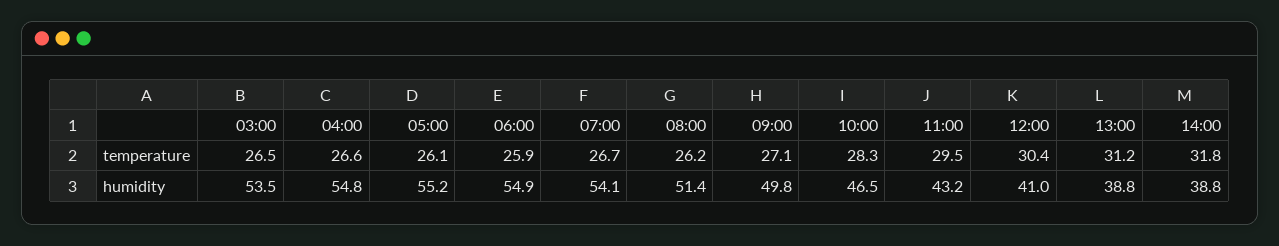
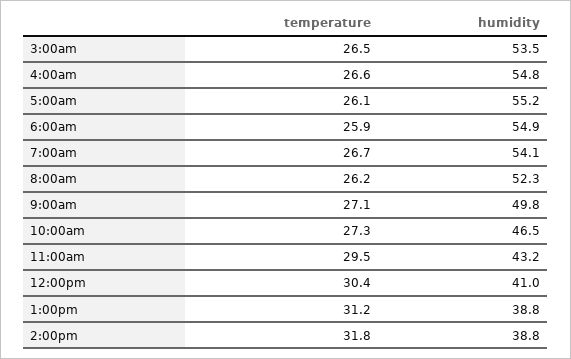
  {
    "03:00": {
      "temperature": 26.5,
      "humidity": 53.5
    },
    "04:00": {
      "temperature": 26.6,
      "humidity": 54.8
    },
    "05:00": {
      "temperature": 26.1,
      "humidity": 55.2
    },
    "06:00": {
      "temperature": 25.9,
      "humidity": 54.9
    },
    "07:00": {
      "temperature": 26.7,
      "humidity": 54.1
    },
    "08:00": {
      "temperature": 26.2,
-     "humidity": 51.4
+     "humidity": 52.3
    },
    "09:00": {
      "temperature": 27.1,
      "humidity": 49.8
    },
    "10:00": {
-     "temperature": 28.3,
+     "temperature": 27.3,
      "humidity": 46.5
    },
    "11:00": {
      "temperature": 29.5,
      "humidity": 43.2
    },
    "12:00": {
      "temperature": 30.4,
      "humidity": 41
    },
    "13:00": {
      "temperature": 31.2,
      "humidity": 38.8
    },
    "14:00": {
      "temperature": 31.8,
      "humidity": 38.8
    }
  }

